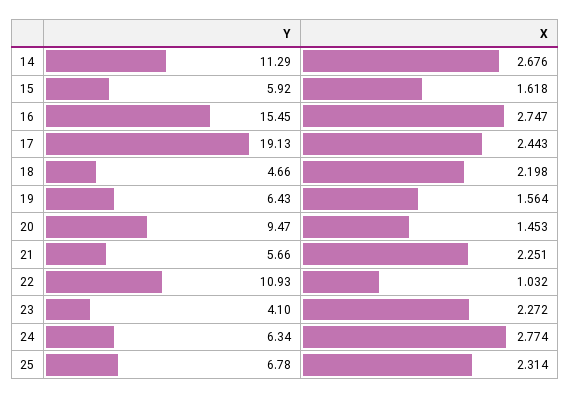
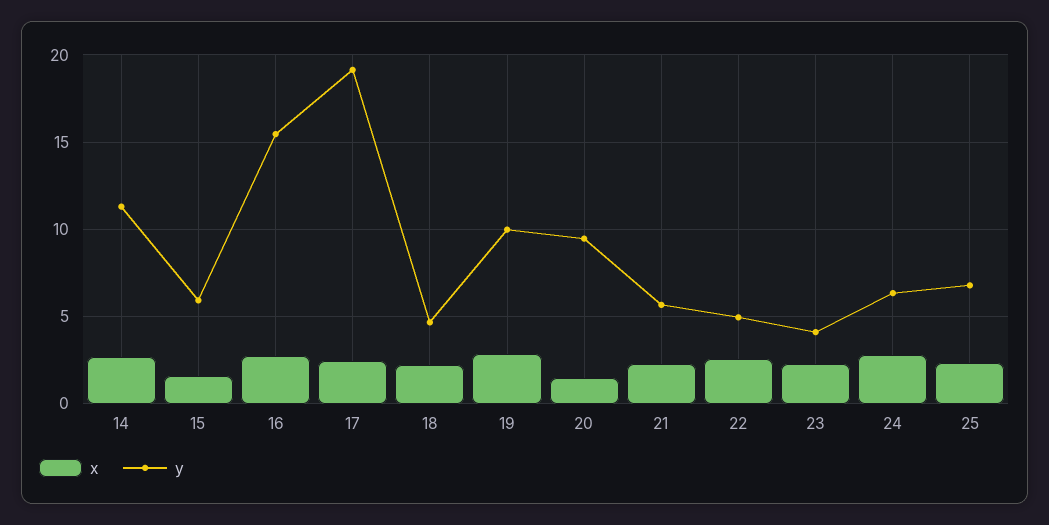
  {
    "Y": {
      "14": 11.29,
      "15": 5.92,
      "16": 15.45,
      "17": 19.13,
      "18": 4.66,
-     "19": 6.43,
+     "19": 10,
      "20": 9.47,
      "21": 5.66,
-     "22": 10.93,
+     "22": 5,
      "23": 4.1,
      "24": 6.34,
      "25": 6.78
    },
    "X": {
      "14": 2.676,
      "15": 1.618,
      "16": 2.747,
      "17": 2.443,
      "18": 2.198,
-     "19": 1.564,
+     "19": 3,
      "20": 1.453,
      "21": 2.251,
-     "22": 1.032,
+     "22": 2.5,
      "23": 2.272,
      "24": 2.774,
      "25": 2.314
    }
  }

